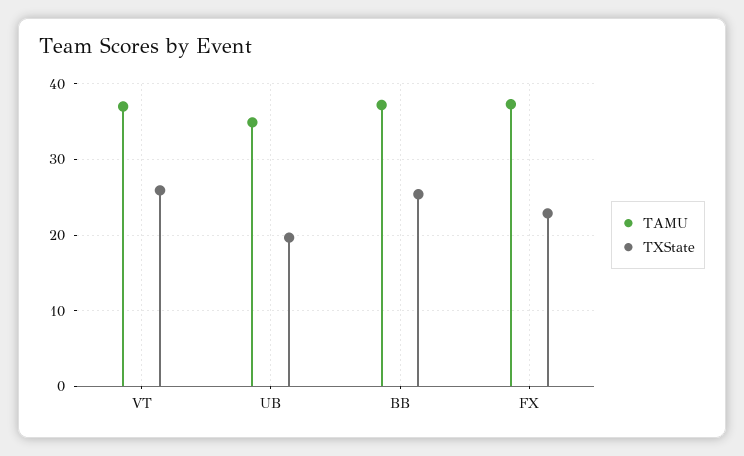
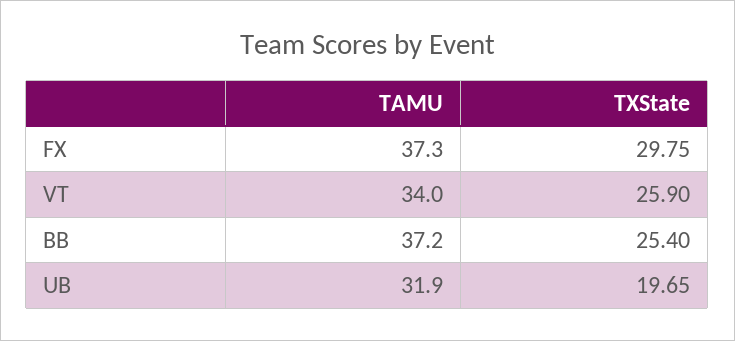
  {
    "TAMU": {
-     "VT": 37,
+     "VT": 34,
-     "UB": 35,
+     "UB": 31.9,
      "BB": 37.2,
      "FX": 37.3
    },
    "TXState": {
      "VT": 25.9,
      "UB": 19.65,
      "BB": 25.4,
-     "FX": 23
+     "FX": 29.75
    }
  }

